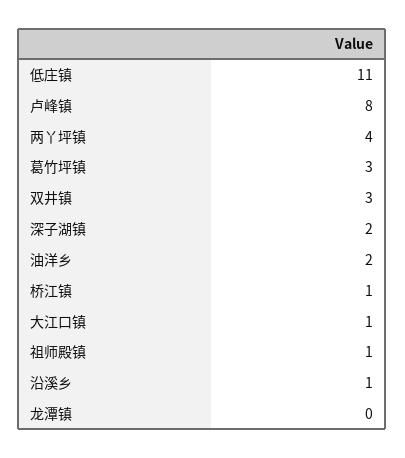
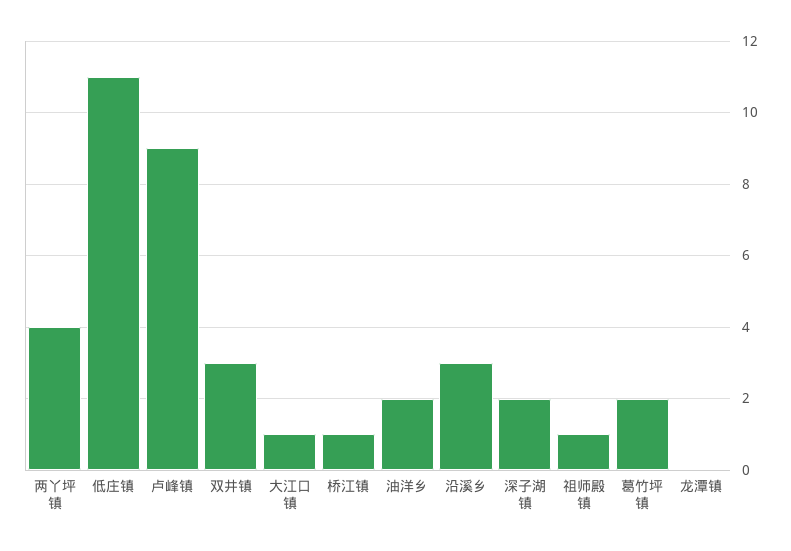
  {
    "低庄镇": 11,
-   "卢峰镇": 8,
+   "卢峰镇": 9,
    "两丫坪镇": 4,
-   "葛竹坪镇": 3,
+   "葛竹坪镇": 2,
    "双井镇": 3,
    "深子湖镇": 2,
    "油洋乡": 2,
    "桥江镇": 1,
    "大江口镇": 1,
    "祖师殿镇": 1,
-   "沿溪乡": 1,
+   "沿溪乡": 3,
    "龙潭镇": 0
  }

